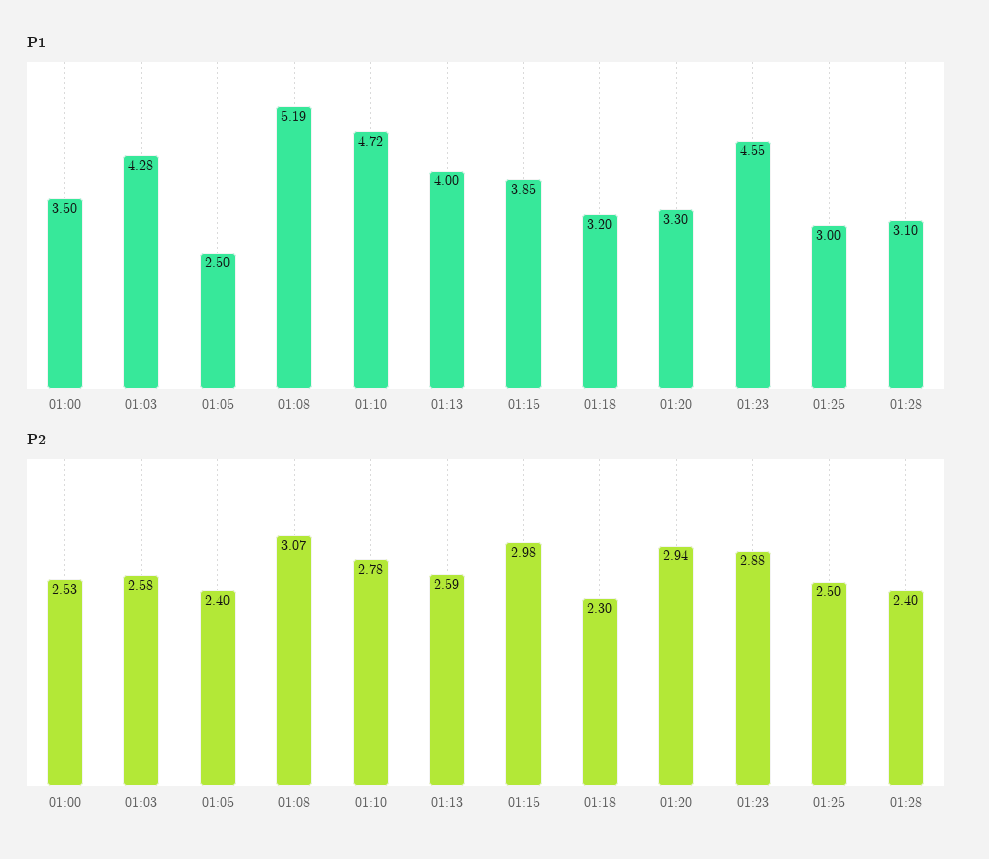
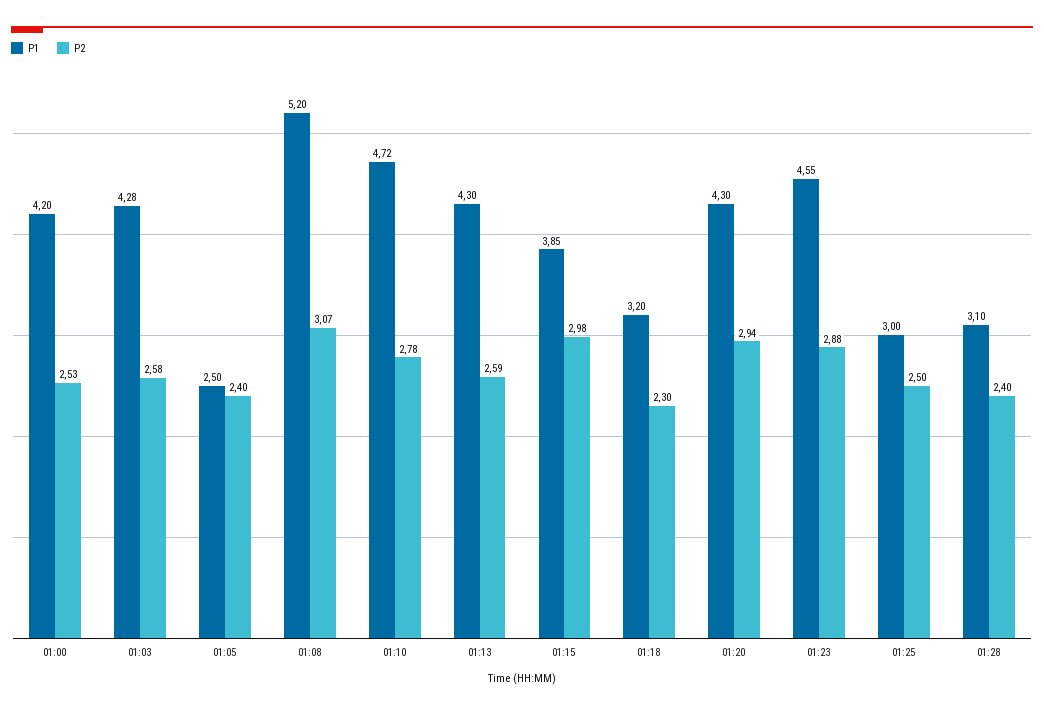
  {
    "P1": {
-     "01:00": 3.5,
+     "01:00": 4.2,
      "01:03": 4.28,
      "01:05": 2.5,
-     "01:08": 5.19,
+     "01:08": 5.2,
      "01:10": 4.72,
-     "01:13": 4,
+     "01:13": 4.3,
      "01:15": 3.85,
      "01:18": 3.2,
-     "01:20": 3.3,
+     "01:20": 4.3,
      "01:23": 4.55,
      "01:25": 3,
      "01:28": 3.1
    },
    "P2": {
      "01:00": 2.53,
      "01:03": 2.58,
      "01:05": 2.4,
      "01:08": 3.07,
      "01:10": 2.78,
      "01:13": 2.59,
      "01:15": 2.98,
      "01:18": 2.3,
      "01:20": 2.94,
      "01:23": 2.88,
      "01:25": 2.5,
      "01:28": 2.4
    }
  }

